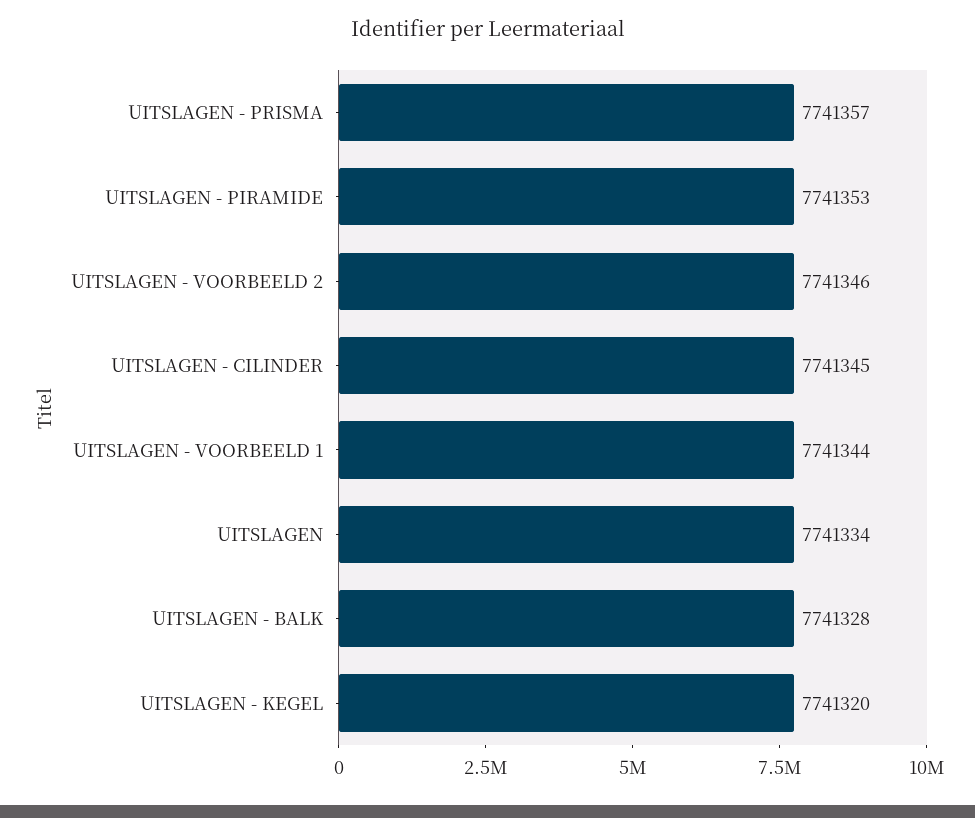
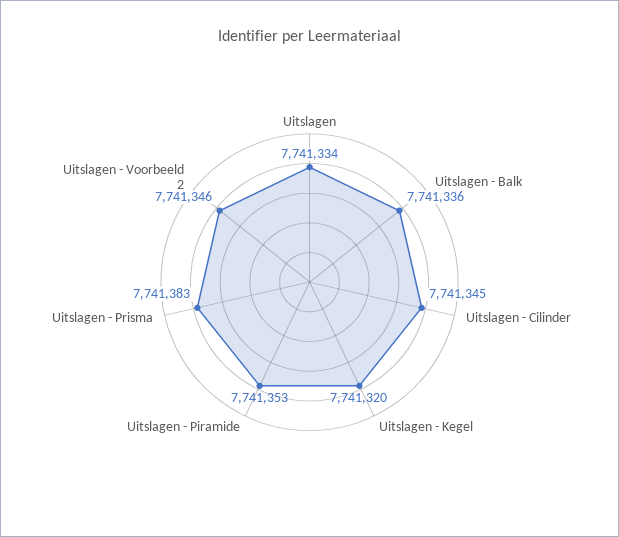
  {
-   "UITSLAGEN - PRISMA": 7741357,
+   "UITSLAGEN - PRISMA": 7741383,
    "UITSLAGEN - PIRAMIDE": 7741353,
    "UITSLAGEN - VOORBEELD 2": 7741346,
    "UITSLAGEN - CILINDER": 7741345,
-   "UITSLAGEN - VOORBEELD 1": 7741344,
    "UITSLAGEN": 7741334,
-   "UITSLAGEN - BALK": 7741328,
+   "UITSLAGEN - BALK": 7741336,
    "UITSLAGEN - KEGEL": 7741320
  }

